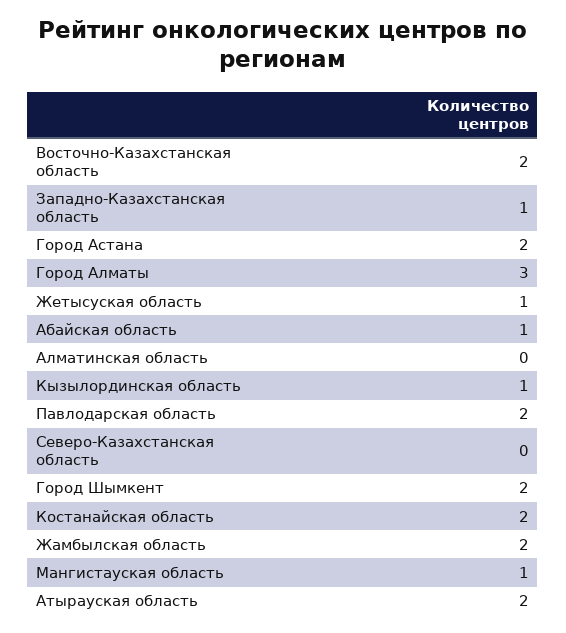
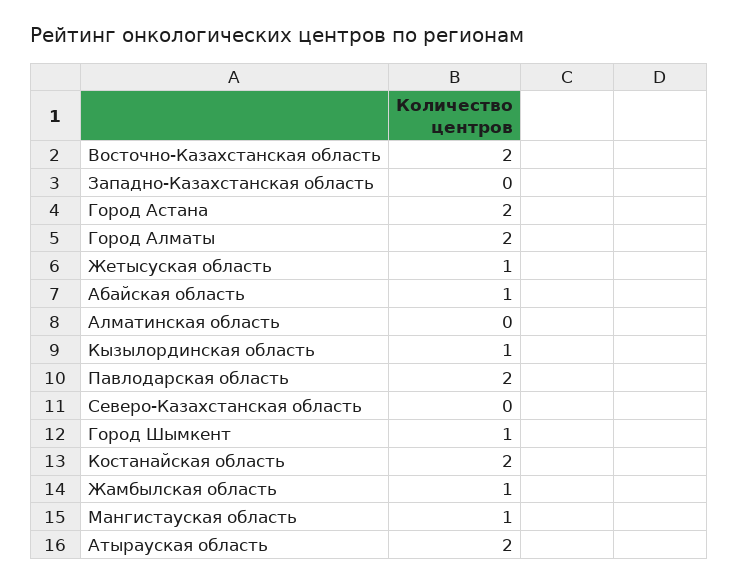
  {
    "Восточно-Казахстанская область": 2,
-   "Западно-Казахстанская область": 1,
+   "Западно-Казахстанская область": 0,
    "Город Астана": 2,
-   "Город Алматы": 3,
+   "Город Алматы": 2,
    "Жетысуская область": 1,
    "Абайская область": 1,
    "Алматинская область": 0,
    "Кызылординская область": 1,
    "Павлодарская область": 2,
    "Северо-Казахстанская область": 0,
-   "Город Шымкент": 2,
+   "Город Шымкент": 1,
    "Костанайская область": 2,
-   "Жамбылская область": 2,
+   "Жамбылская область": 1,
    "Мангистауская область": 1,
    "Атырауская область": 2
  }

